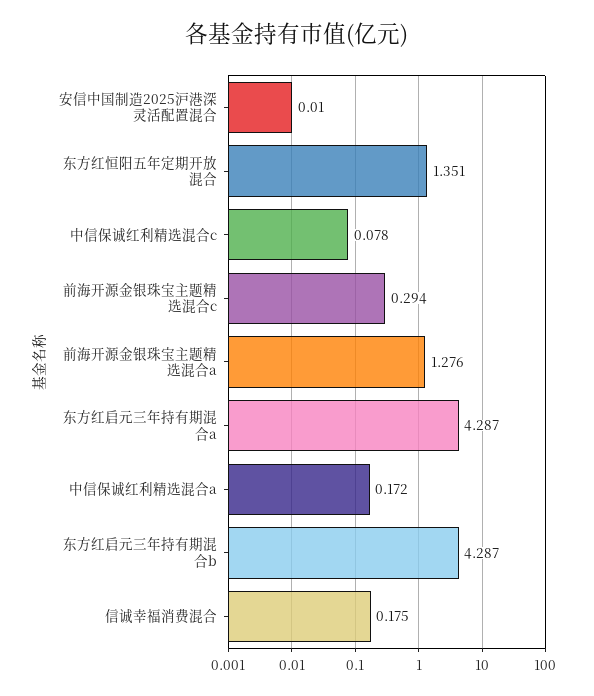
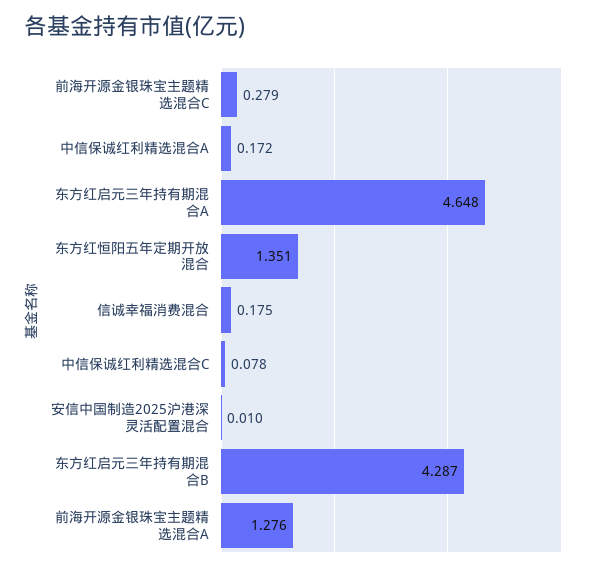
  {
    "安信中国制造2025沪港深灵活配置混合": 0.01,
    "东方红恒阳五年定期开放混合": 1.351,
    "中信保诚红利精选混合c": 0.078,
-   "前海开源金银珠宝主题精选混合c": 0.294,
+   "前海开源金银珠宝主题精选混合c": 0.279,
    "前海开源金银珠宝主题精选混合a": 1.276,
-   "东方红启元三年持有期混合a": 4.287,
+   "东方红启元三年持有期混合a": 4.648,
    "中信保诚红利精选混合a": 0.172,
    "东方红启元三年持有期混合b": 4.287,
    "信诚幸福消费混合": 0.175
  }

